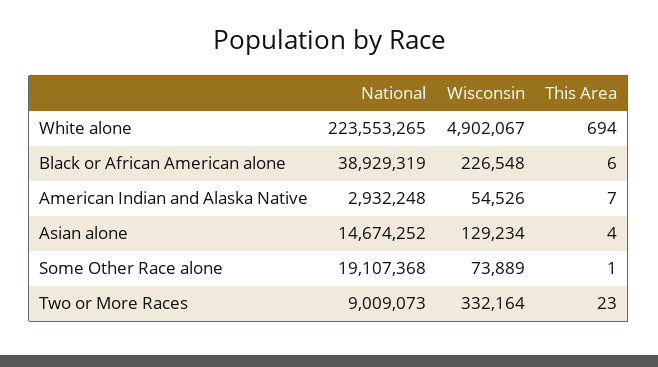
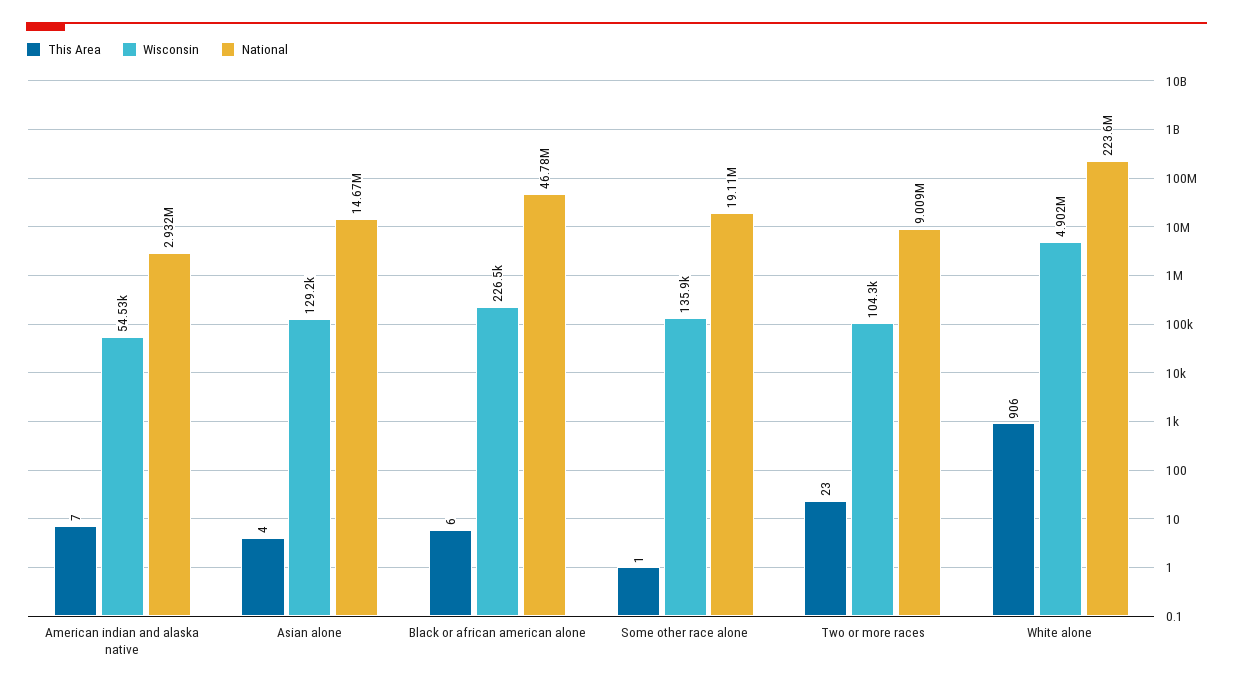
  {
    "National": {
      "White alone": 223553265,
-     "Black or African American alone": 38929319,
+     "Black or African American alone": 46780000,
      "American Indian and Alaska Native": 2932248,
      "Asian alone": 14674252,
      "Some Other Race alone": 19107368,
      "Two or More Races": 9009073
    },
    "Wisconsin": {
      "White alone": 4902067,
      "Black or African American alone": 226548,
      "American Indian and Alaska Native": 54526,
      "Asian alone": 129234,
-     "Some Other Race alone": 73889,
+     "Some Other Race alone": 135900,
-     "Two or More Races": 332164
+     "Two or More Races": 104300
    },
    "This Area": {
-     "White alone": 694,
+     "White alone": 906,
      "Black or African American alone": 6,
      "American Indian and Alaska Native": 7,
      "Asian alone": 4,
      "Some Other Race alone": 1,
      "Two or More Races": 23
    }
  }

